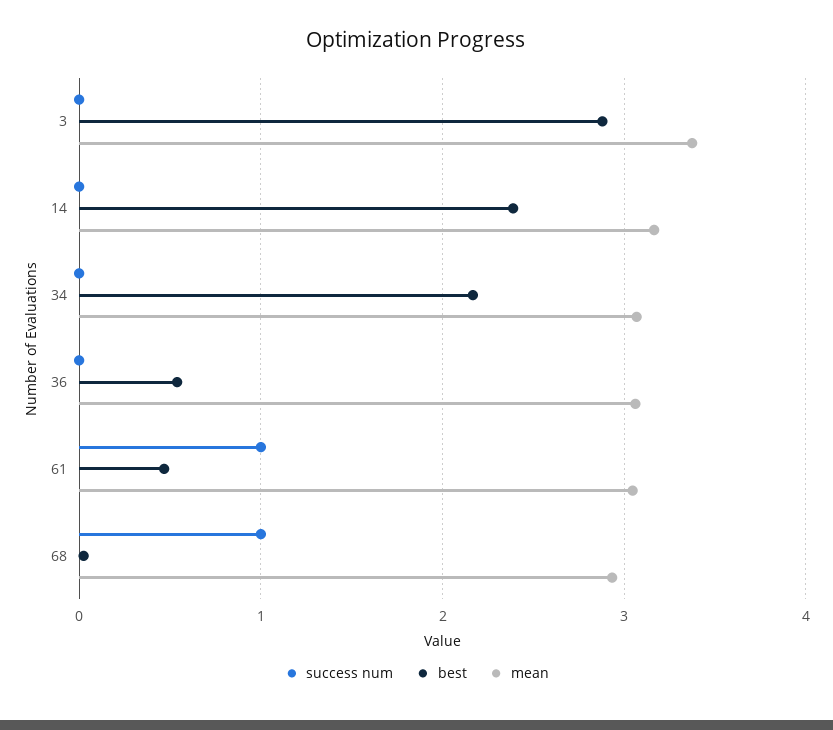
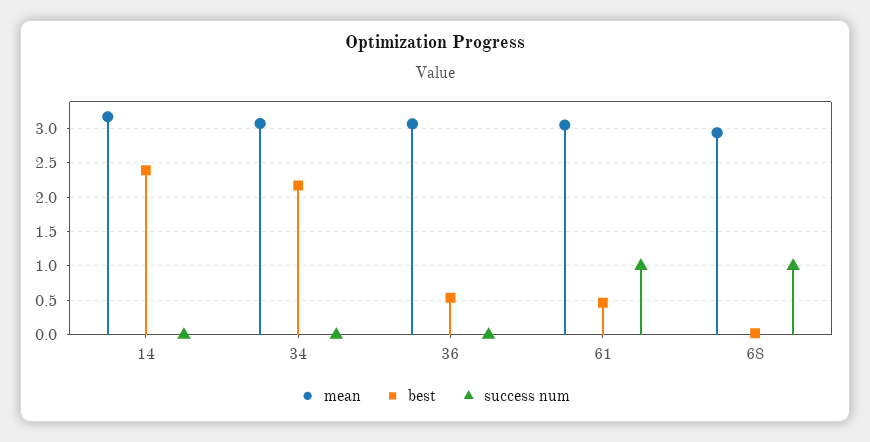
  {
    "success num": {
-     "3": 0,
      "14": 0,
      "34": 0,
      "36": 0,
      "61": 1,
      "68": 1
    },
    "best": {
-     "3": 2.9,
      "14": 2.4,
      "34": 2.2,
      "36": 0.5,
      "61": 0.5,
      "68": 0
    },
    "mean": {
-     "3": 3.4,
      "14": 3.2,
      "34": 3.1,
      "36": 3.1,
      "61": 3,
      "68": 2.9
    }
  }

